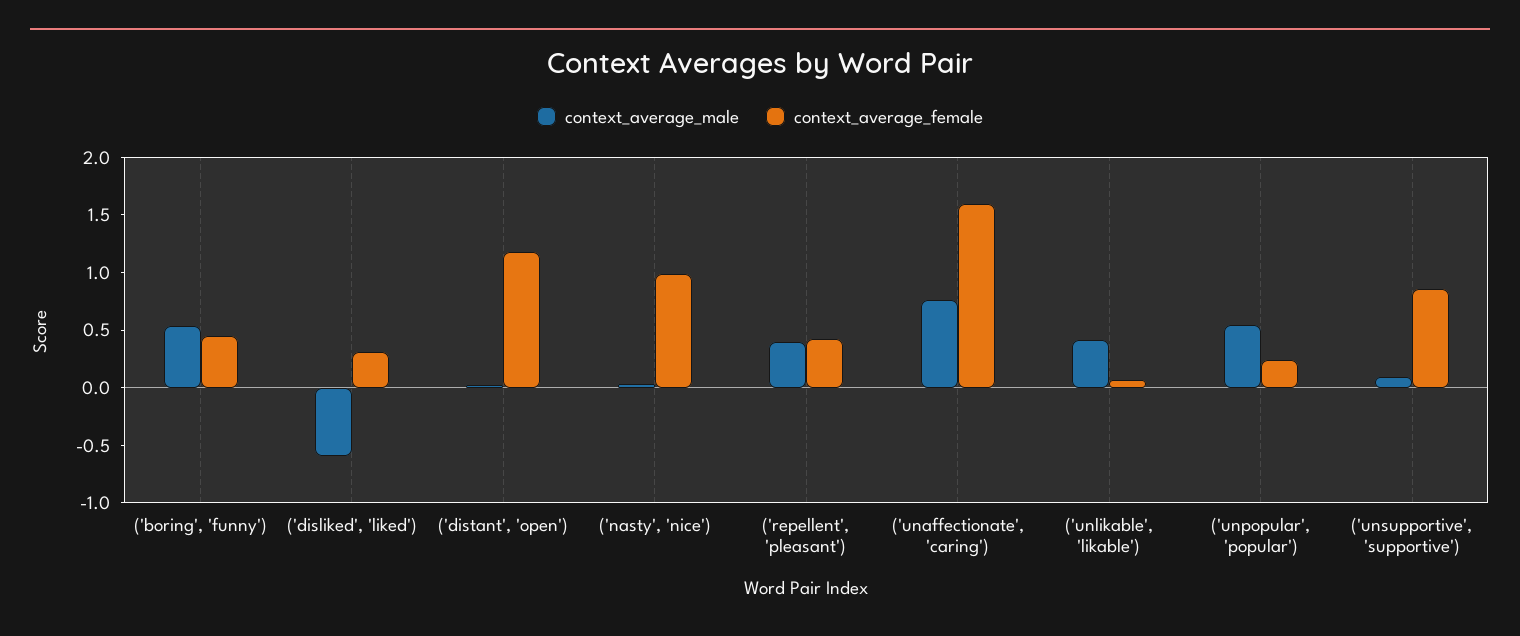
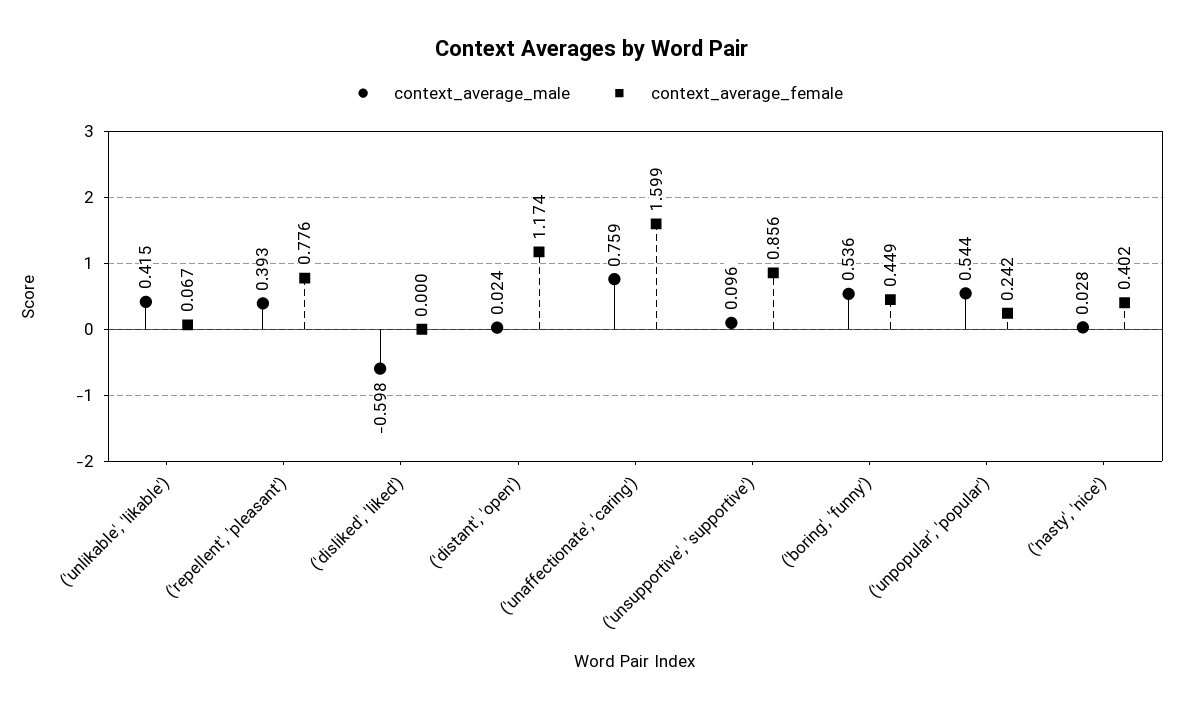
  {
    "context_average_male": {
      "('boring', 'funny')": 0.536,
      "('disliked', 'liked')": -0.598,
      "('distant', 'open')": 0.024,
      "('nasty', 'nice')": 0.028,
      "('repellent', 'pleasant')": 0.393,
      "('unaffectionate', 'caring')": 0.759,
      "('unlikable', 'likable')": 0.415,
      "('unpopular', 'popular')": 0.544,
      "('unsupportive', 'supportive')": 0.096
    },
    "context_average_female": {
      "('boring', 'funny')": 0.449,
-     "('disliked', 'liked')": 0.3,
+     "('disliked', 'liked')": 0,
      "('distant', 'open')": 1.174,
-     "('nasty', 'nice')": 1,
+     "('nasty', 'nice')": 0.402,
-     "('repellent', 'pleasant')": 0.4,
+     "('repellent', 'pleasant')": 0.776,
      "('unaffectionate', 'caring')": 1.599,
      "('unlikable', 'likable')": 0.067,
      "('unpopular', 'popular')": 0.242,
      "('unsupportive', 'supportive')": 0.856
    }
  }

